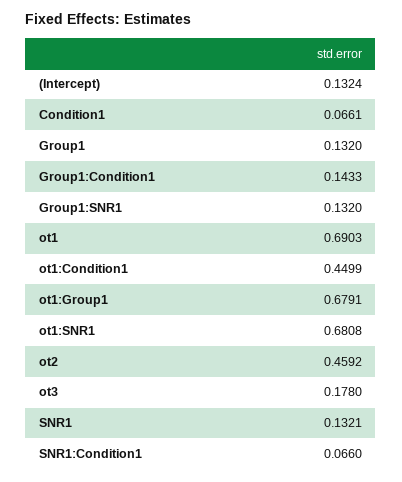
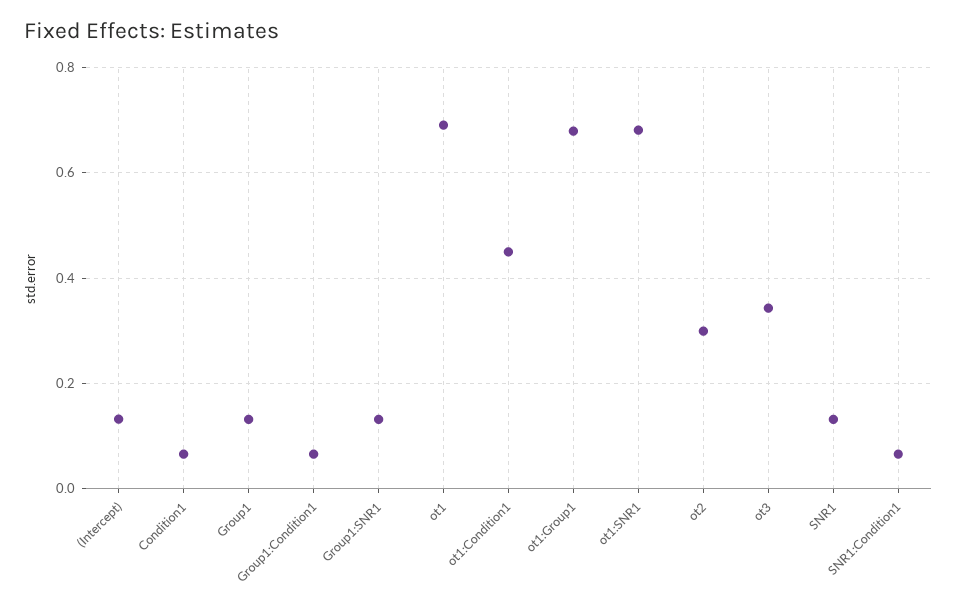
  {
    "(Intercept)": 0.1324,
    "Condition1": 0.0661,
    "Group1": 0.132,
-   "Group1:Condition1": 0.1433,
+   "Group1:Condition1": 0.06,
    "Group1:SNR1": 0.132,
    "ot1": 0.6903,
    "ot1:Condition1": 0.4499,
    "ot1:Group1": 0.6791,
    "ot1:SNR1": 0.6808,
-   "ot2": 0.4592,
+   "ot2": 0.3,
-   "ot3": 0.178,
+   "ot3": 0.34,
    "SNR1": 0.1321,
    "SNR1:Condition1": 0.066
  }

